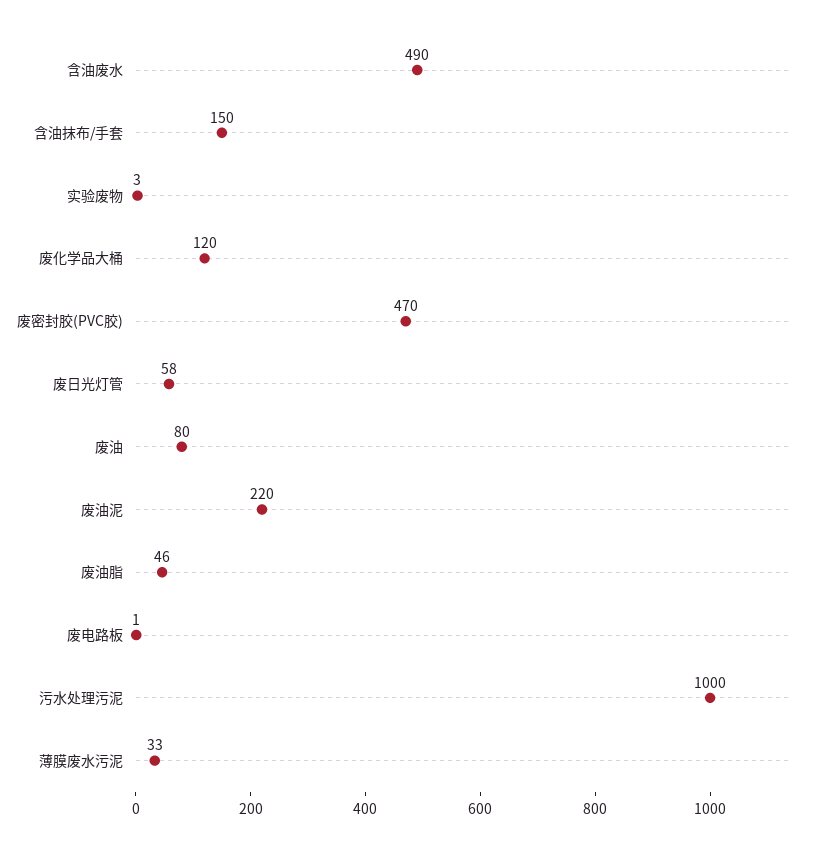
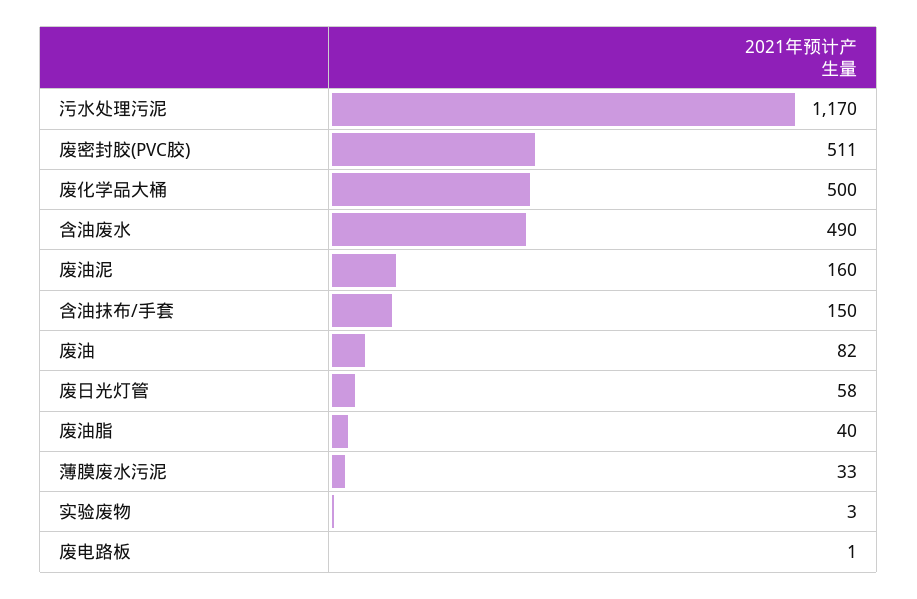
  {
    "含油废水": 490,
    "含油抹布/手套": 150,
    "实验废物": 3,
-   "废化学品大桶": 120,
+   "废化学品大桶": 500,
-   "废密封胶(PVC胶)": 470,
+   "废密封胶(PVC胶)": 511,
    "废日光灯管": 58,
-   "废油": 80,
+   "废油": 82,
-   "废油泥": 220,
+   "废油泥": 160,
-   "废油脂": 46,
+   "废油脂": 40,
    "废电路板": 1,
-   "污水处理污泥": 1000,
+   "污水处理污泥": 1170,
    "薄膜废水污泥": 33
  }

